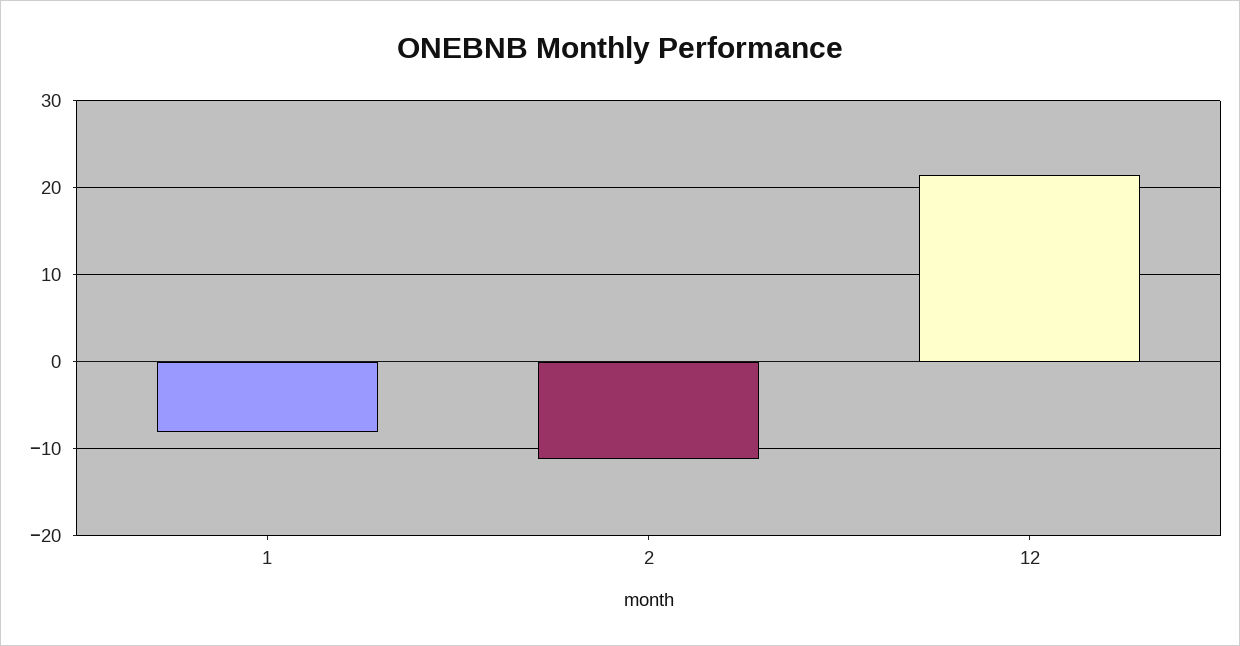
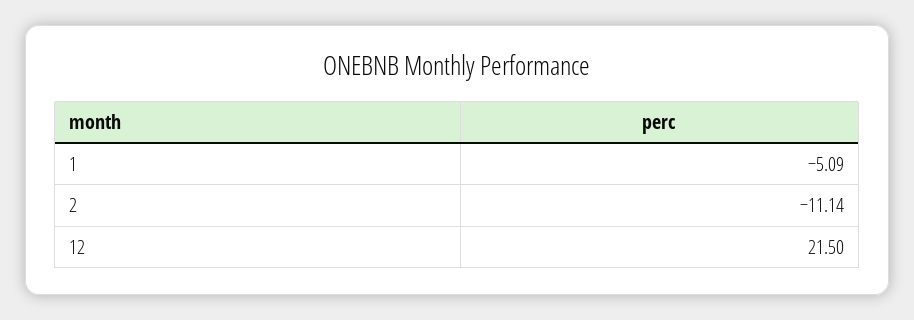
  {
-   "1": -8,
+   "1": -5.09,
    "2": -11.14,
    "12": 21.5
  }

